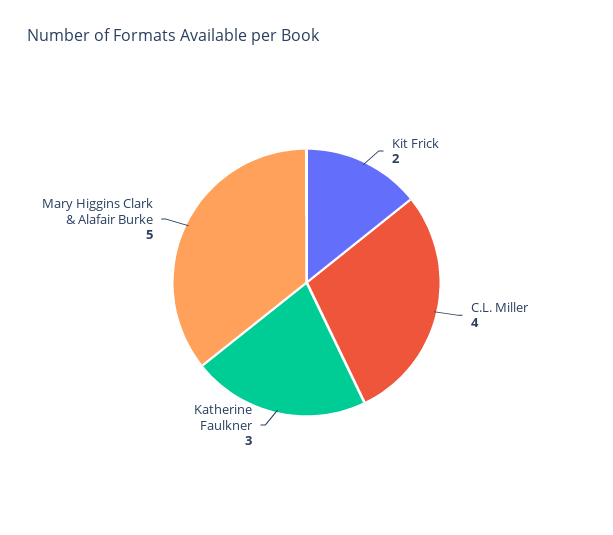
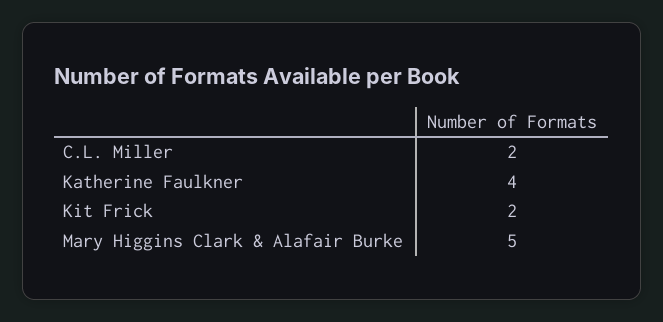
  {
    "Kit Frick": 2,
-   "C.L. Miller": 4,
+   "C.L. Miller": 2,
-   "Katherine Faulkner": 3,
+   "Katherine Faulkner": 4,
    "Mary Higgins Clark & Alafair Burke": 5
  }

